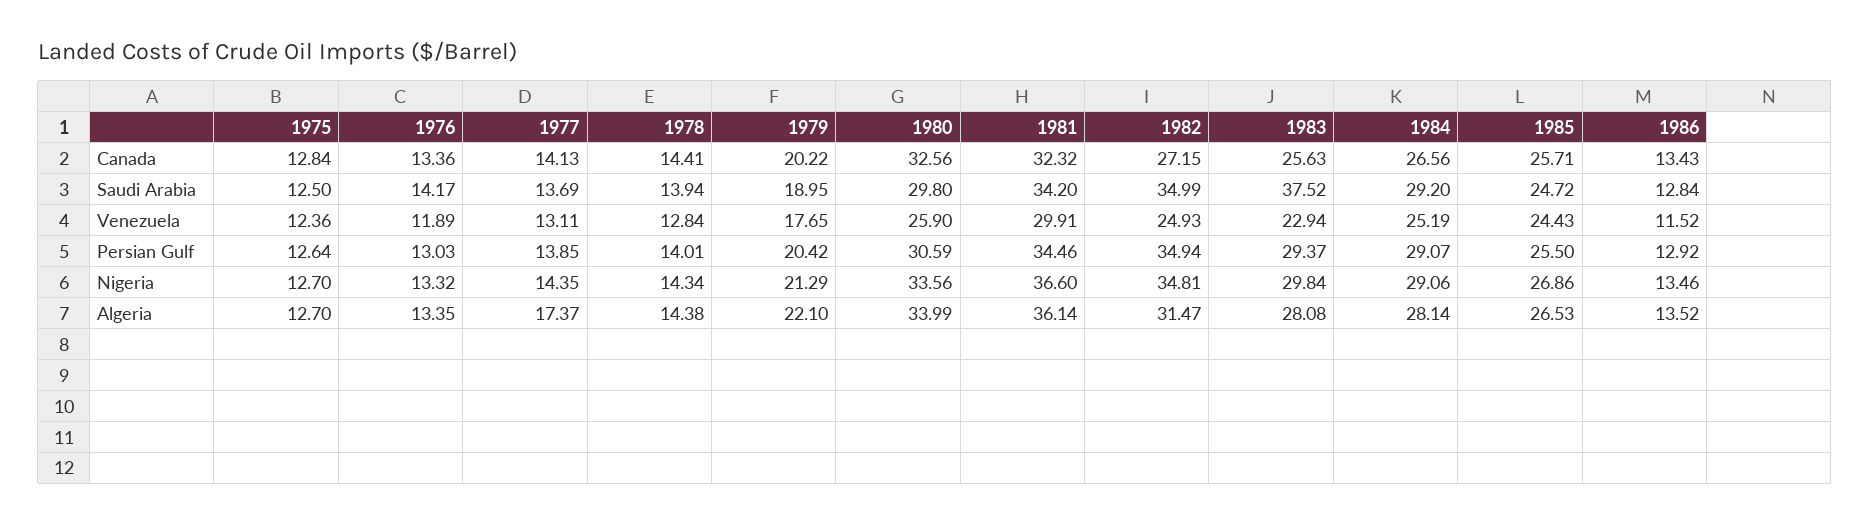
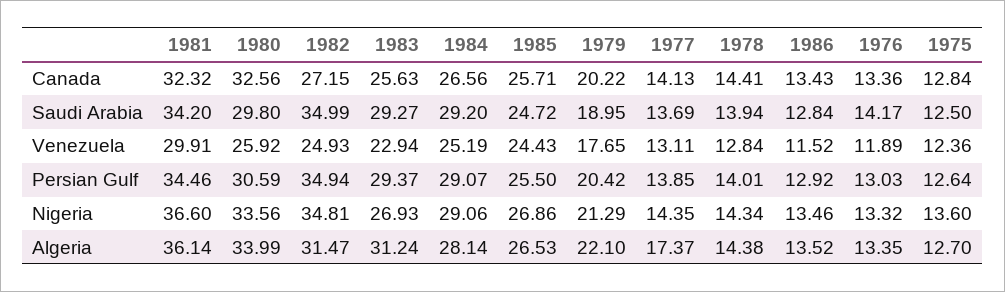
  {
    "1975": {
      "Canada": 12.84,
      "Saudi Arabia": 12.5,
      "Venezuela": 12.36,
      "Persian Gulf": 12.64,
-     "Nigeria": 12.7,
+     "Nigeria": 13.6,
      "Algeria": 12.7
    },
    "1976": {
      "Canada": 13.36,
      "Saudi Arabia": 14.17,
      "Venezuela": 11.89,
      "Persian Gulf": 13.03,
      "Nigeria": 13.32,
      "Algeria": 13.35
    },
    "1977": {
      "Canada": 14.13,
      "Saudi Arabia": 13.69,
      "Venezuela": 13.11,
      "Persian Gulf": 13.85,
      "Nigeria": 14.35,
      "Algeria": 17.37
    },
    "1978": {
      "Canada": 14.41,
      "Saudi Arabia": 13.94,
      "Venezuela": 12.84,
      "Persian Gulf": 14.01,
      "Nigeria": 14.34,
      "Algeria": 14.38
    },
    "1979": {
      "Canada": 20.22,
      "Saudi Arabia": 18.95,
      "Venezuela": 17.65,
      "Persian Gulf": 20.42,
      "Nigeria": 21.29,
      "Algeria": 22.1
    },
    "1980": {
      "Canada": 32.56,
      "Saudi Arabia": 29.8,
-     "Venezuela": 25.9,
+     "Venezuela": 25.92,
      "Persian Gulf": 30.59,
      "Nigeria": 33.56,
      "Algeria": 33.99
    },
    "1981": {
      "Canada": 32.32,
      "Saudi Arabia": 34.2,
      "Venezuela": 29.91,
      "Persian Gulf": 34.46,
      "Nigeria": 36.6,
      "Algeria": 36.14
    },
    "1982": {
      "Canada": 27.15,
      "Saudi Arabia": 34.99,
      "Venezuela": 24.93,
      "Persian Gulf": 34.94,
      "Nigeria": 34.81,
      "Algeria": 31.47
    },
    "1983": {
      "Canada": 25.63,
-     "Saudi Arabia": 37.52,
+     "Saudi Arabia": 29.27,
      "Venezuela": 22.94,
      "Persian Gulf": 29.37,
-     "Nigeria": 29.84,
+     "Nigeria": 26.93,
-     "Algeria": 28.08
+     "Algeria": 31.24
    },
    "1984": {
      "Canada": 26.56,
      "Saudi Arabia": 29.2,
      "Venezuela": 25.19,
      "Persian Gulf": 29.07,
      "Nigeria": 29.06,
      "Algeria": 28.14
    },
    "1985": {
      "Canada": 25.71,
      "Saudi Arabia": 24.72,
      "Venezuela": 24.43,
      "Persian Gulf": 25.5,
      "Nigeria": 26.86,
      "Algeria": 26.53
    },
    "1986": {
      "Canada": 13.43,
      "Saudi Arabia": 12.84,
      "Venezuela": 11.52,
      "Persian Gulf": 12.92,
      "Nigeria": 13.46,
      "Algeria": 13.52
    }
  }

